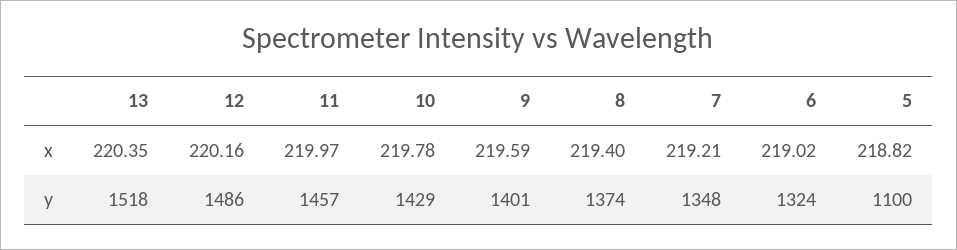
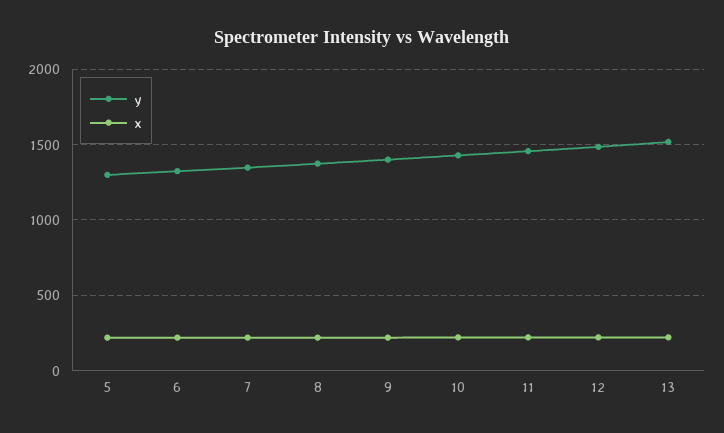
  {
    "x": {
      "13": 220.35,
      "12": 220.16,
      "11": 219.97,
      "10": 219.78,
      "9": 219.59,
      "8": 219.4,
      "7": 219.21,
      "6": 219.02,
      "5": 218.82
    },
    "y": {
      "13": 1518,
      "12": 1486,
      "11": 1457,
      "10": 1429,
      "9": 1401,
      "8": 1374,
      "7": 1348,
      "6": 1324,
-     "5": 1100
+     "5": 1300
    }
  }

